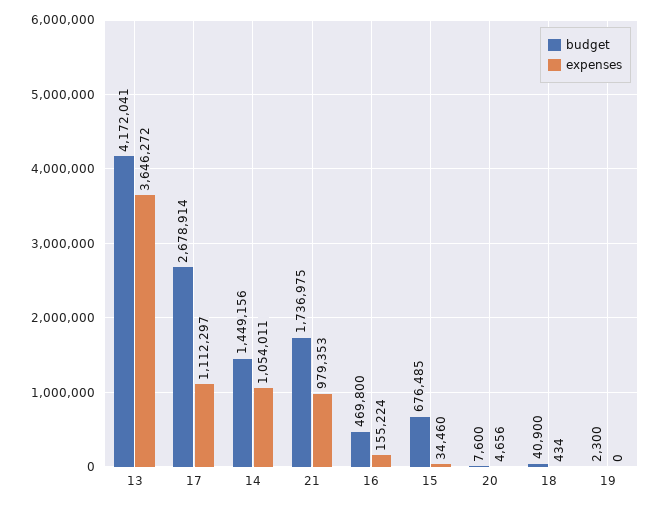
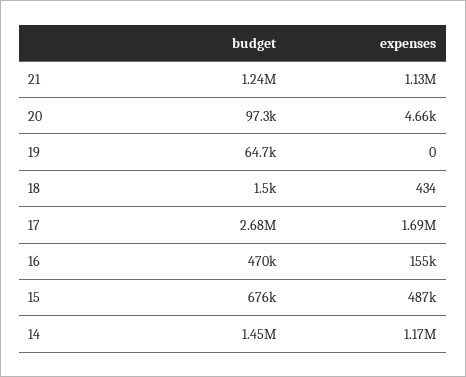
  {
    "budget": {
-     "13": 4172041,
      "17": 2678914,
      "14": 1449156,
-     "21": 1736975,
+     "21": 1240000,
      "16": 469800,
      "15": 676485,
-     "20": 7600,
+     "20": 97300,
-     "18": 40900,
+     "18": 1500,
-     "19": 2300
+     "19": 64700
    },
    "expenses": {
-     "13": 3646272,
-     "17": 1112297,
+     "17": 1690000,
-     "14": 1054011,
+     "14": 1170000,
-     "21": 979353,
+     "21": 1130000,
      "16": 155224,
-     "15": 34460,
+     "15": 487000,
      "20": 4656,
      "18": 434,
      "19": 0
    }
  }

